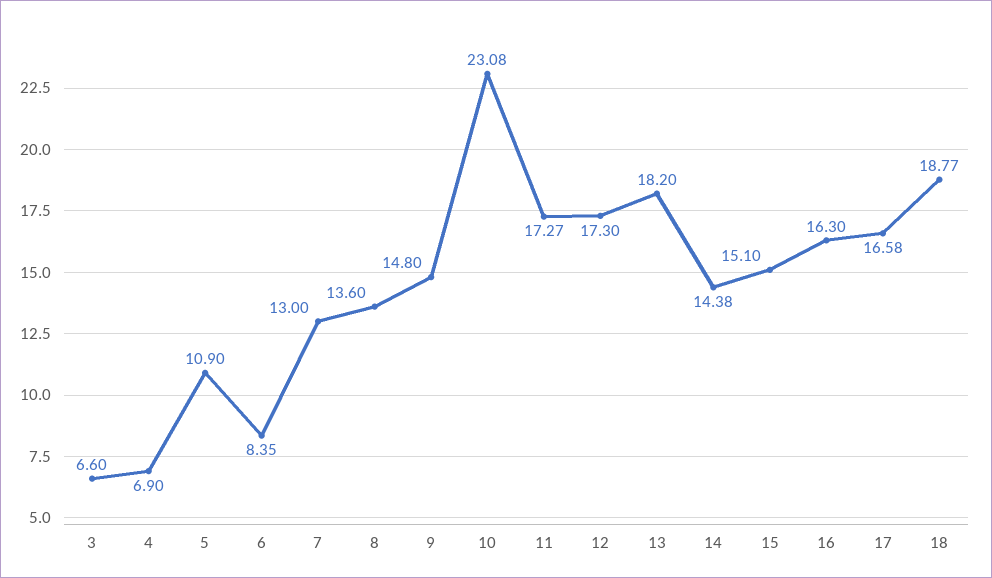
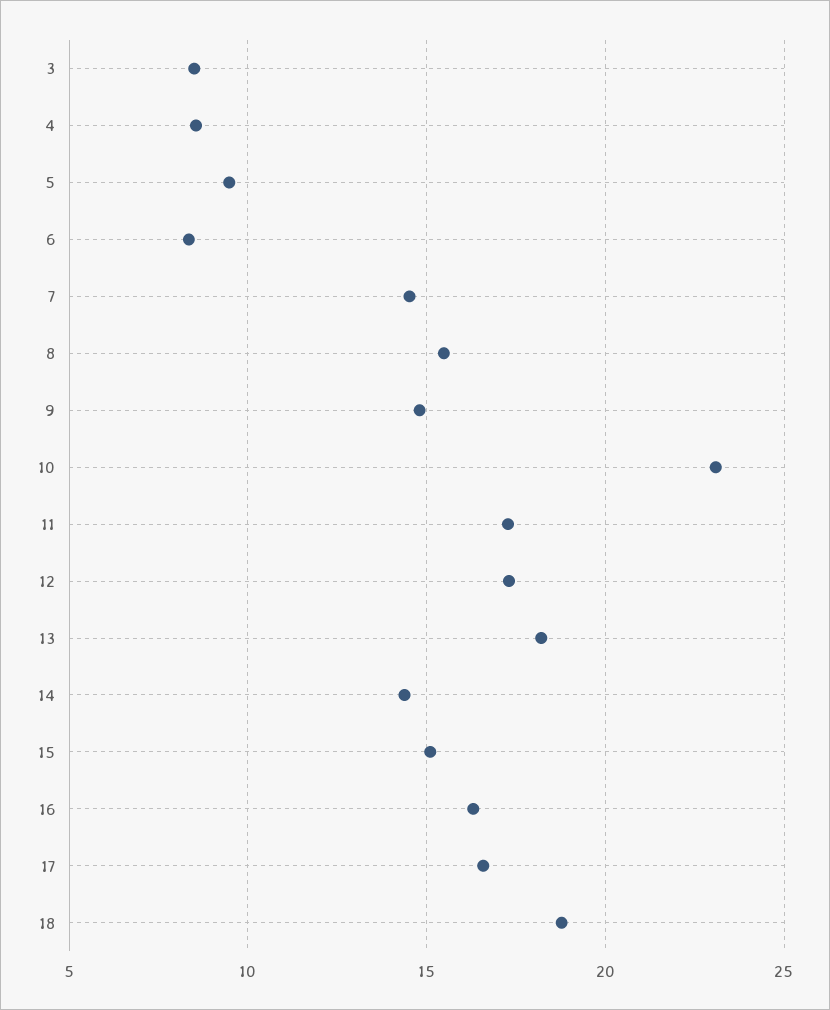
  {
-   "3": 6.6,
+   "3": 8.5,
-   "4": 6.9,
+   "4": 8.5,
-   "5": 10.9,
+   "5": 9.5,
    "6": 8.35,
-   "7": 13,
+   "7": 14.5,
-   "8": 13.6,
+   "8": 15.5,
    "9": 14.8,
    "10": 23.08,
    "11": 17.27,
    "12": 17.3,
    "13": 18.2,
    "14": 14.38,
    "15": 15.1,
    "16": 16.3,
    "17": 16.58,
    "18": 18.77
  }

